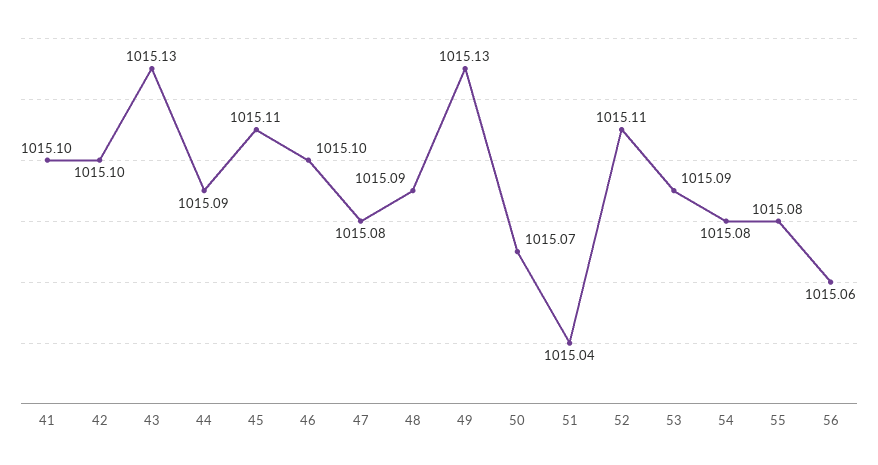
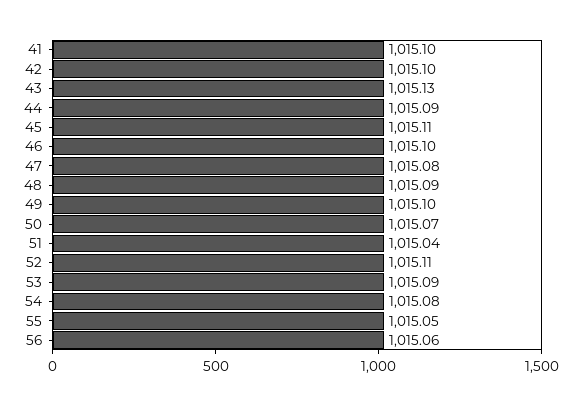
  {
    "41": 1015.1,
    "42": 1015.1,
    "43": 1015.13,
    "44": 1015.09,
    "45": 1015.11,
    "46": 1015.1,
    "47": 1015.08,
    "48": 1015.09,
-   "49": 1015.13,
+   "49": 1015.1,
    "50": 1015.07,
    "51": 1015.04,
    "52": 1015.11,
    "53": 1015.09,
    "54": 1015.08,
-   "55": 1015.08,
+   "55": 1015.05,
    "56": 1015.06
  }

